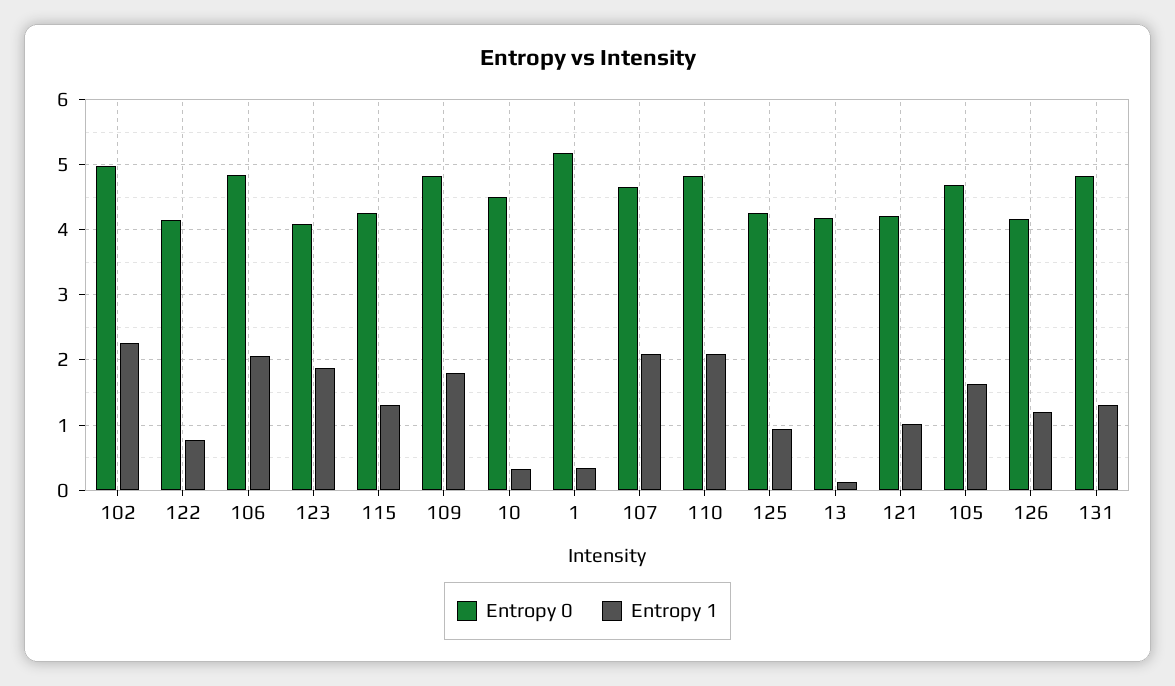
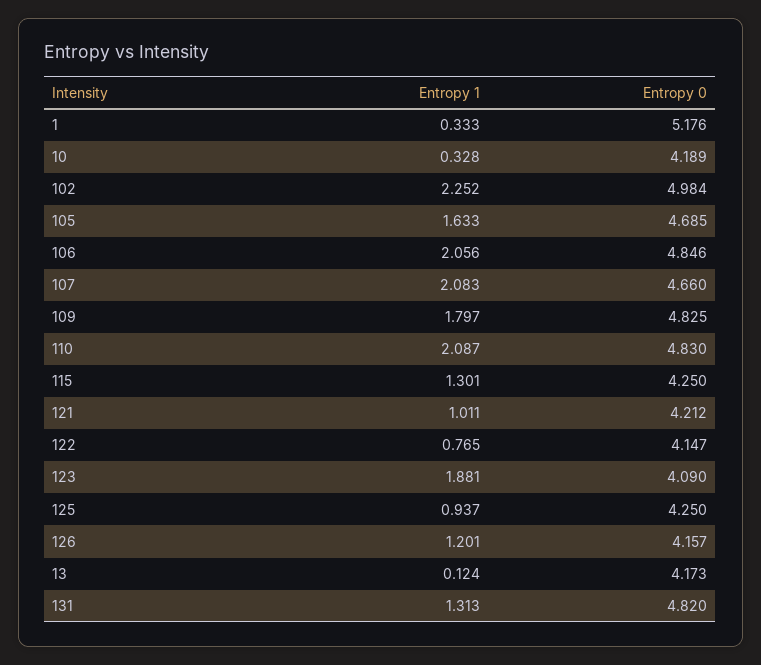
  {
    "Entropy 0": {
      "102": 4.984,
      "122": 4.147,
      "106": 4.846,
      "123": 4.09,
      "115": 4.25,
      "109": 4.825,
-     "10": 4.5,
+     "10": 4.189,
      "1": 5.176,
      "107": 4.66,
      "110": 4.83,
      "125": 4.25,
      "13": 4.173,
      "121": 4.212,
      "105": 4.685,
      "126": 4.157,
      "131": 4.82
    },
    "Entropy 1": {
      "102": 2.252,
      "122": 0.765,
      "106": 2.056,
      "123": 1.881,
      "115": 1.301,
      "109": 1.797,
      "10": 0.328,
      "1": 0.333,
      "107": 2.083,
      "110": 2.087,
      "125": 0.937,
      "13": 0.124,
      "121": 1.011,
      "105": 1.633,
      "126": 1.201,
      "131": 1.313
    }
  }

